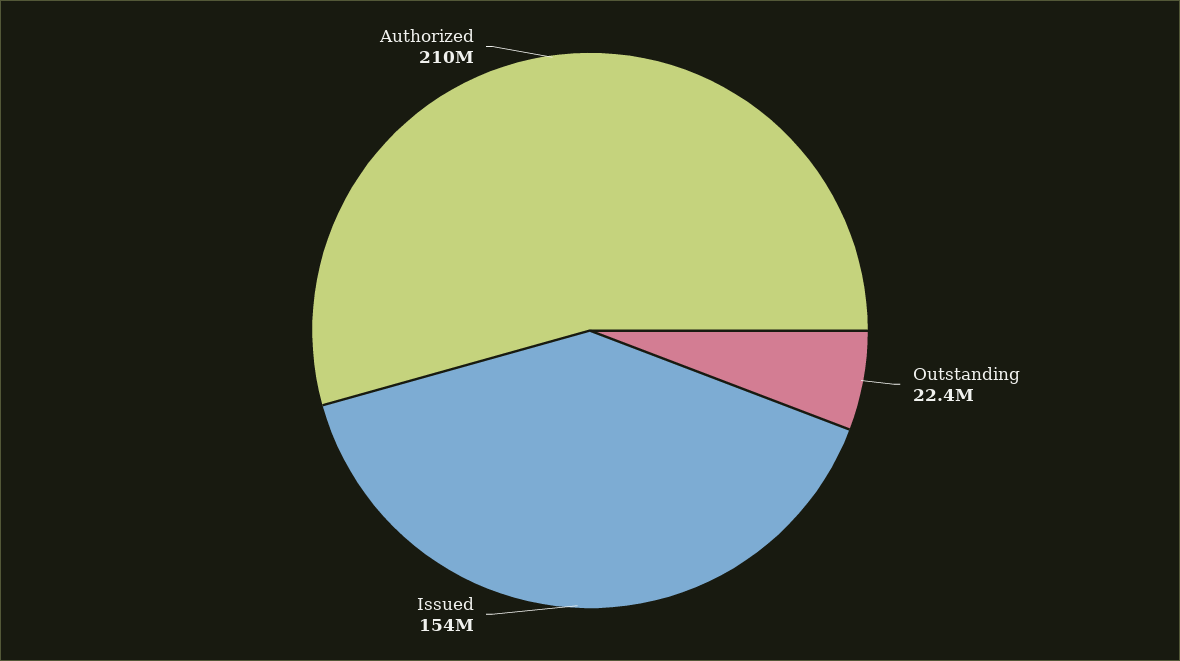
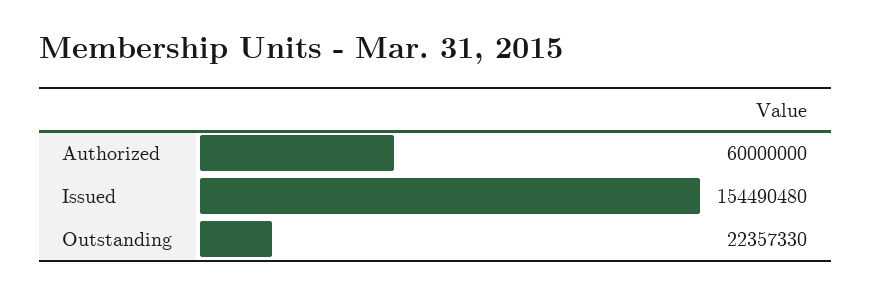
  {
    "Outstanding": 22357330,
    "Issued": 154490480,
-   "Authorized": 210000000
+   "Authorized": 60000000
  }

